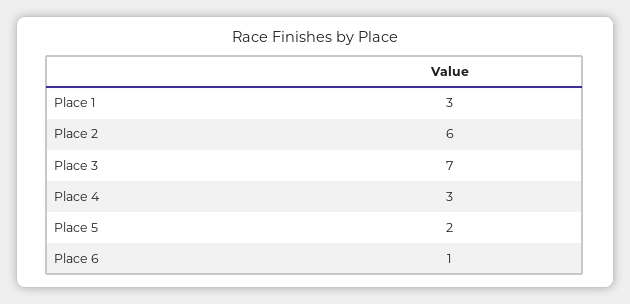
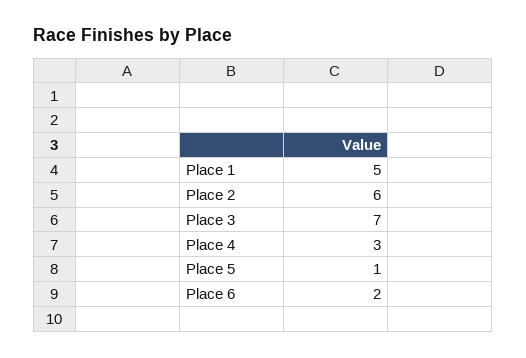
  {
-   "Place 1": 3,
+   "Place 1": 5,
    "Place 2": 6,
    "Place 3": 7,
    "Place 4": 3,
-   "Place 5": 2,
+   "Place 5": 1,
-   "Place 6": 1
+   "Place 6": 2
  }

